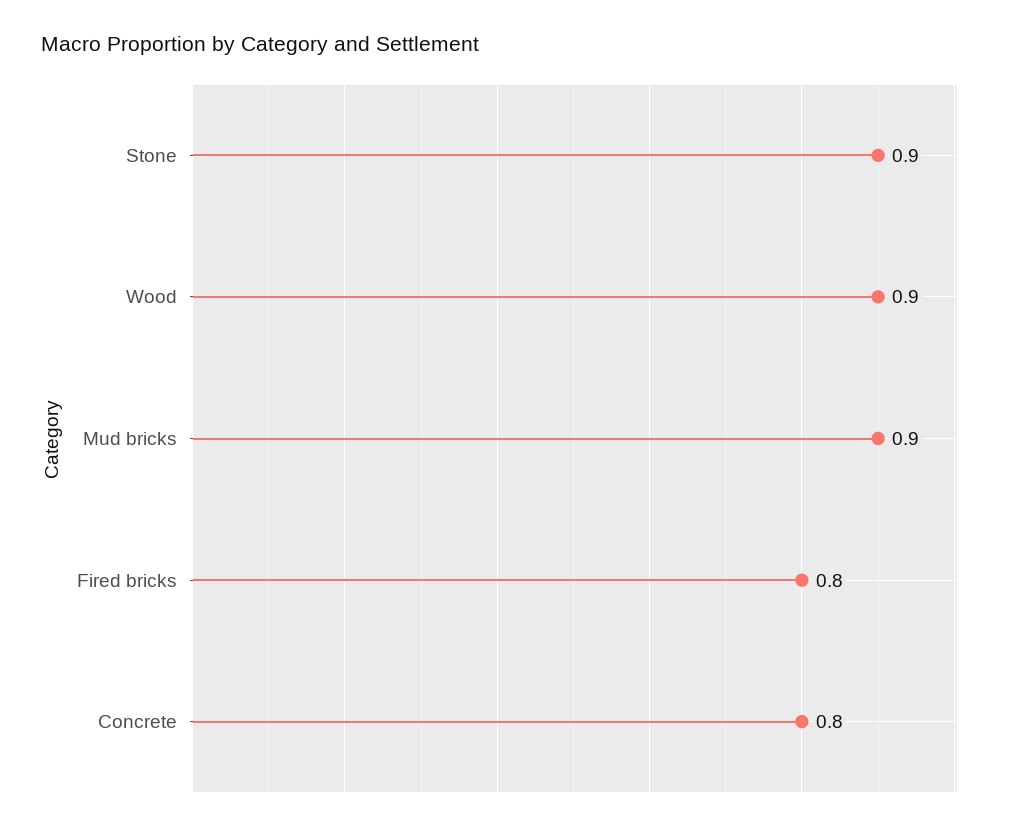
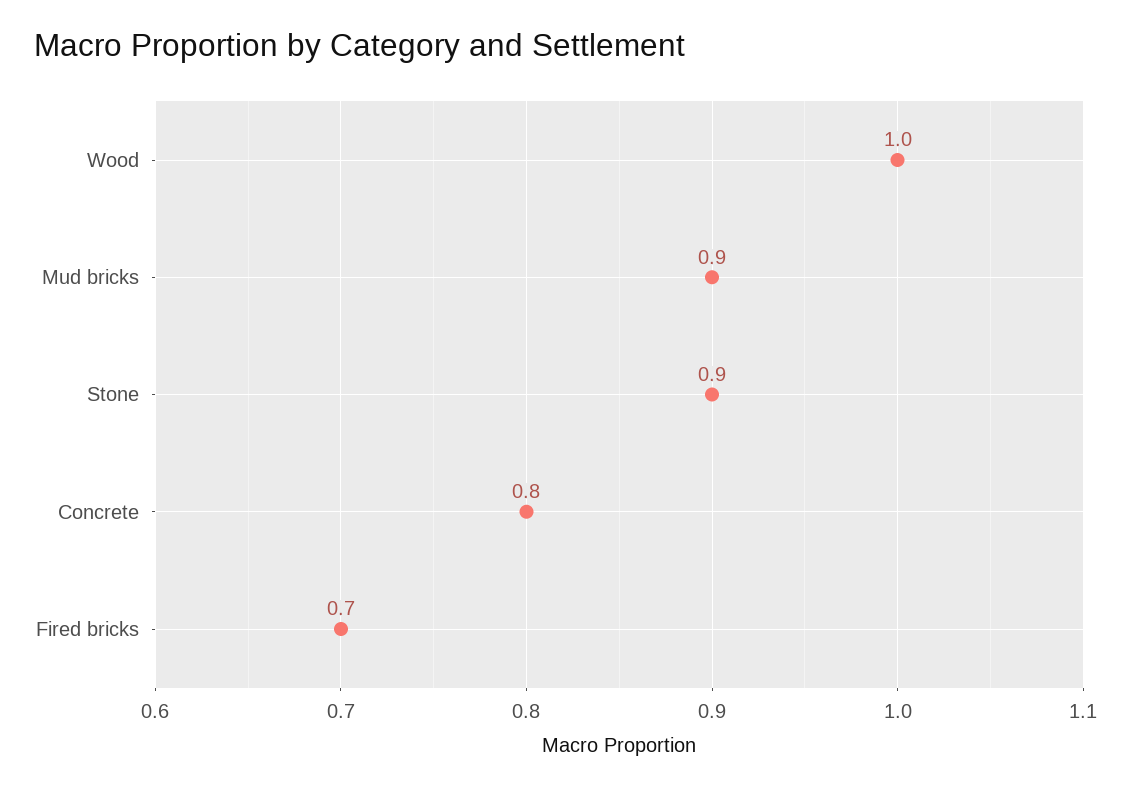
  {
    "Stone": 0.9,
-   "Wood": 0.9,
+   "Wood": 1,
    "Mud bricks": 0.9,
-   "Fired bricks": 0.8,
+   "Fired bricks": 0.7,
    "Concrete": 0.8
  }

